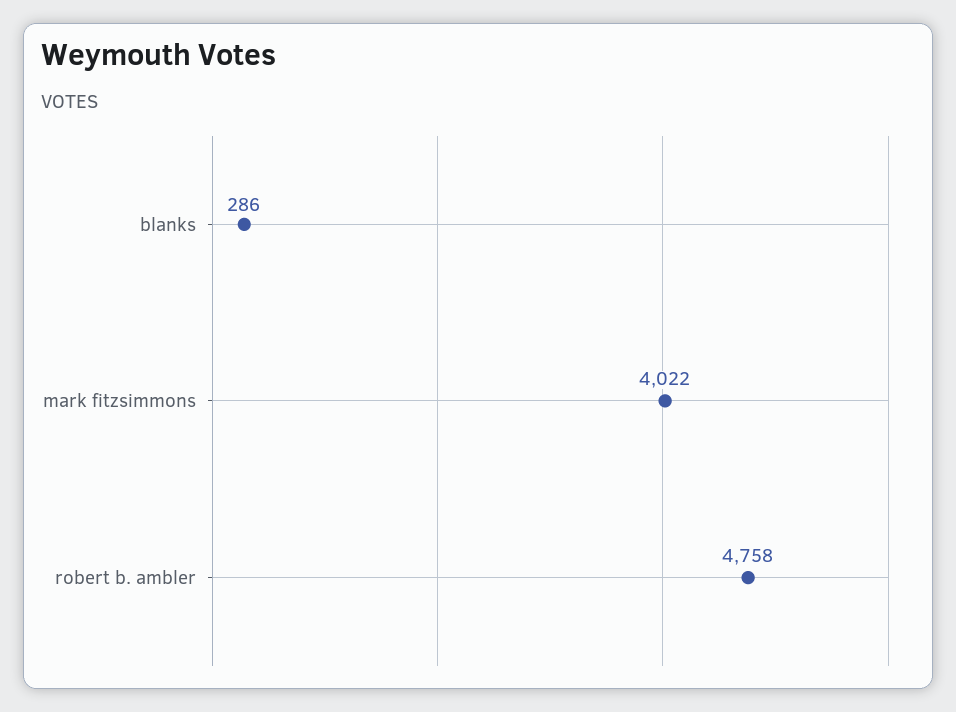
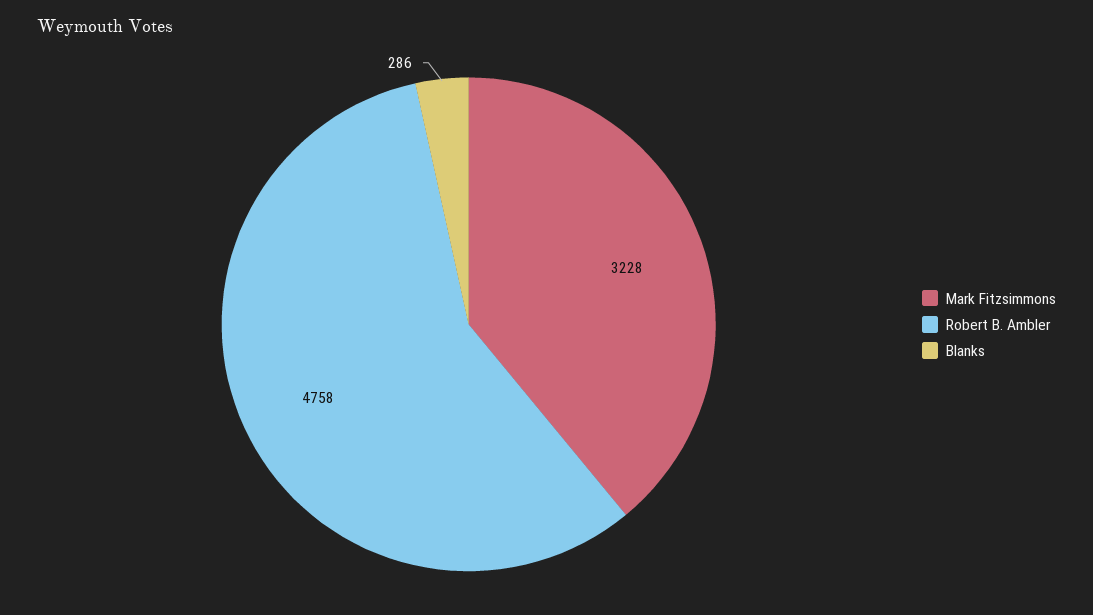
  {
    "blanks": 286,
-   "mark fitzsimmons": 4022,
+   "mark fitzsimmons": 3228,
    "robert b. ambler": 4758
  }

